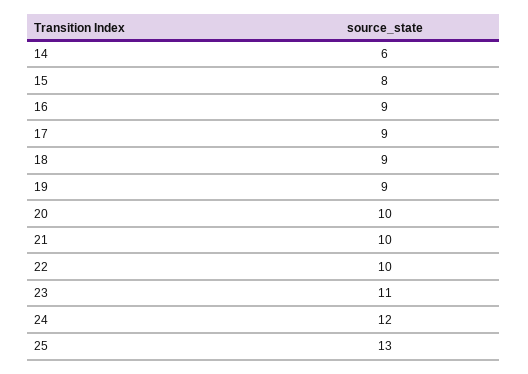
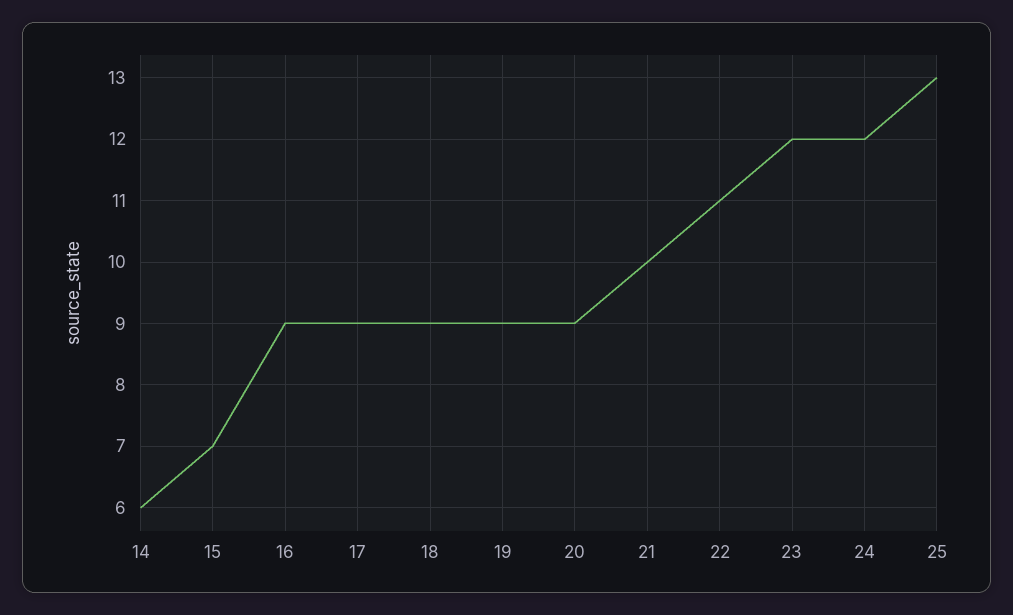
  {
    "14": 6,
-   "15": 8,
+   "15": 7,
    "16": 9,
    "17": 9,
    "18": 9,
    "19": 9,
-   "20": 10,
+   "20": 9,
    "21": 10,
-   "22": 10,
+   "22": 11,
-   "23": 11,
+   "23": 12,
    "24": 12,
    "25": 13
  }

